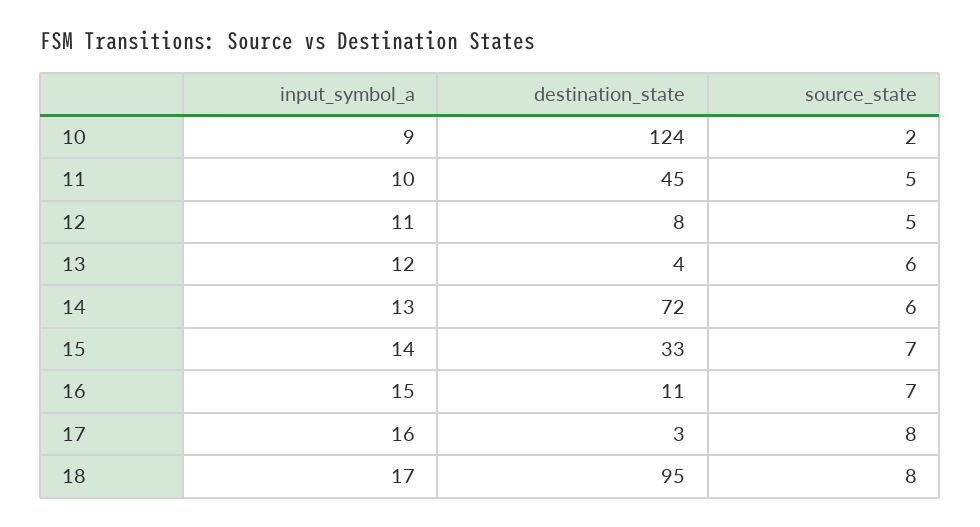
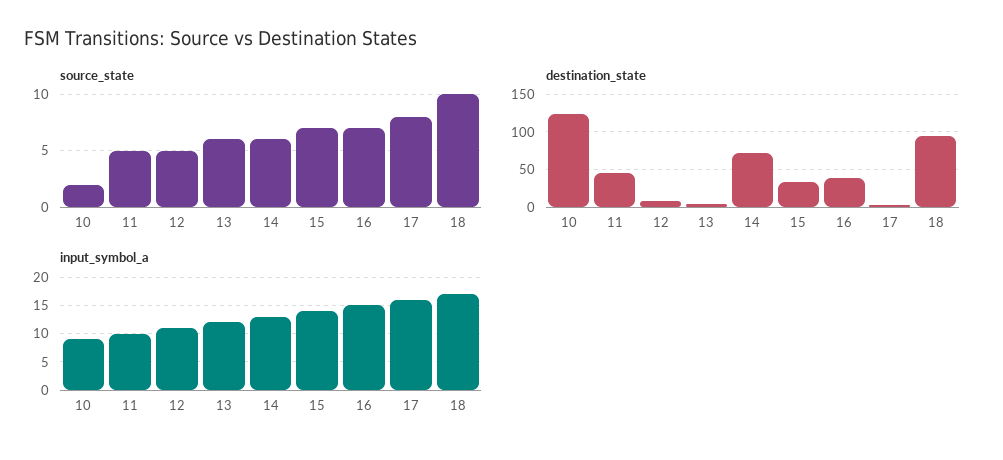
  {
    "input_symbol_a": {
      "10": 9,
      "11": 10,
      "12": 11,
      "13": 12,
      "14": 13,
      "15": 14,
      "16": 15,
      "17": 16,
      "18": 17
    },
    "destination_state": {
      "10": 124,
      "11": 45,
      "12": 8,
      "13": 4,
      "14": 72,
      "15": 33,
-     "16": 11,
+     "16": 40,
      "17": 3,
      "18": 95
    },
    "source_state": {
      "10": 2,
      "11": 5,
      "12": 5,
      "13": 6,
      "14": 6,
      "15": 7,
      "16": 7,
      "17": 8,
-     "18": 8
+     "18": 10
    }
  }

